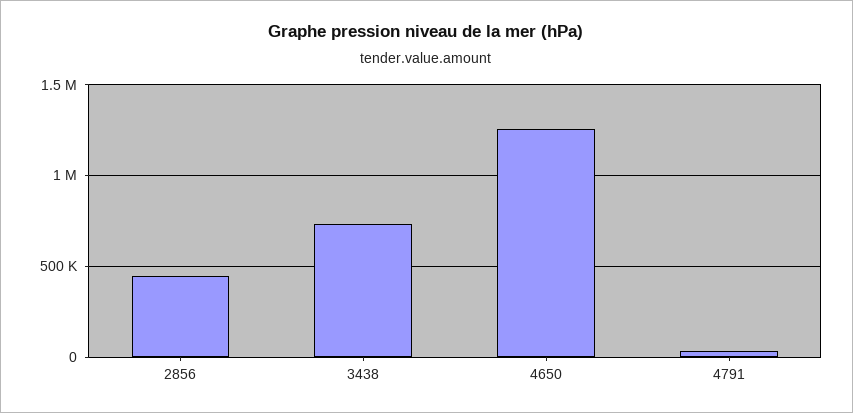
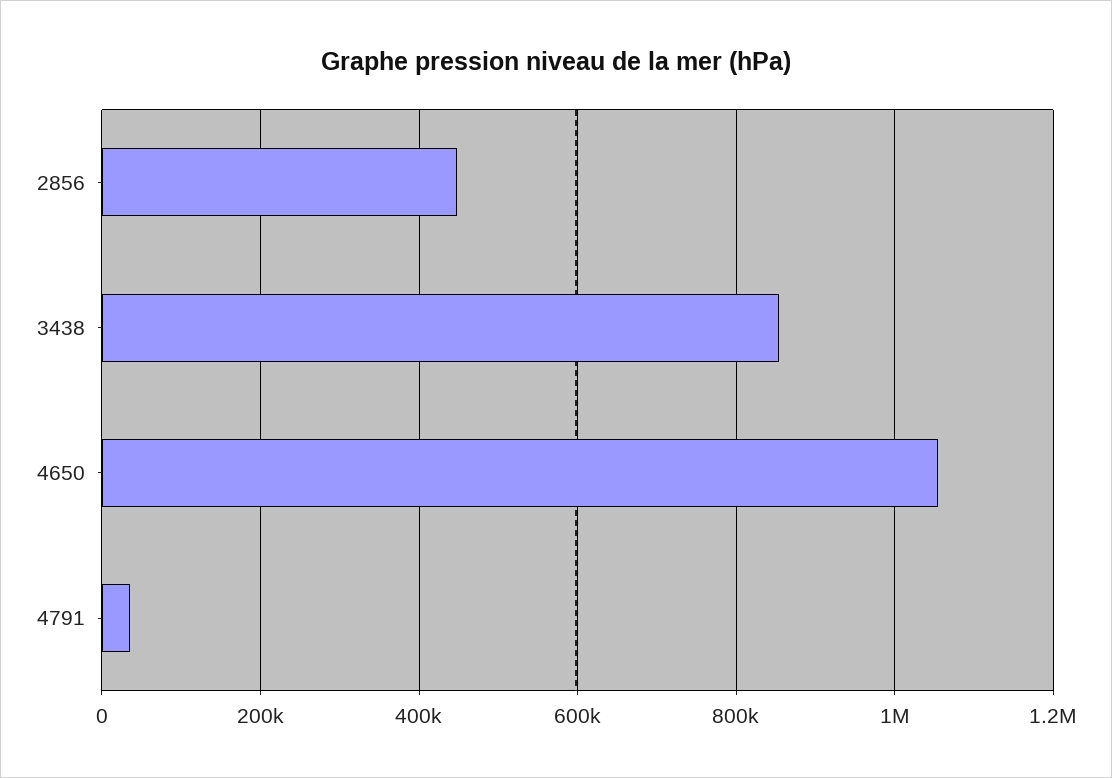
  {
    "2856": 440000,
-   "3438": 750000,
+   "3438": 860000,
-   "4650": 1250000,
+   "4650": 1060000,
    "4791": 40000
  }

